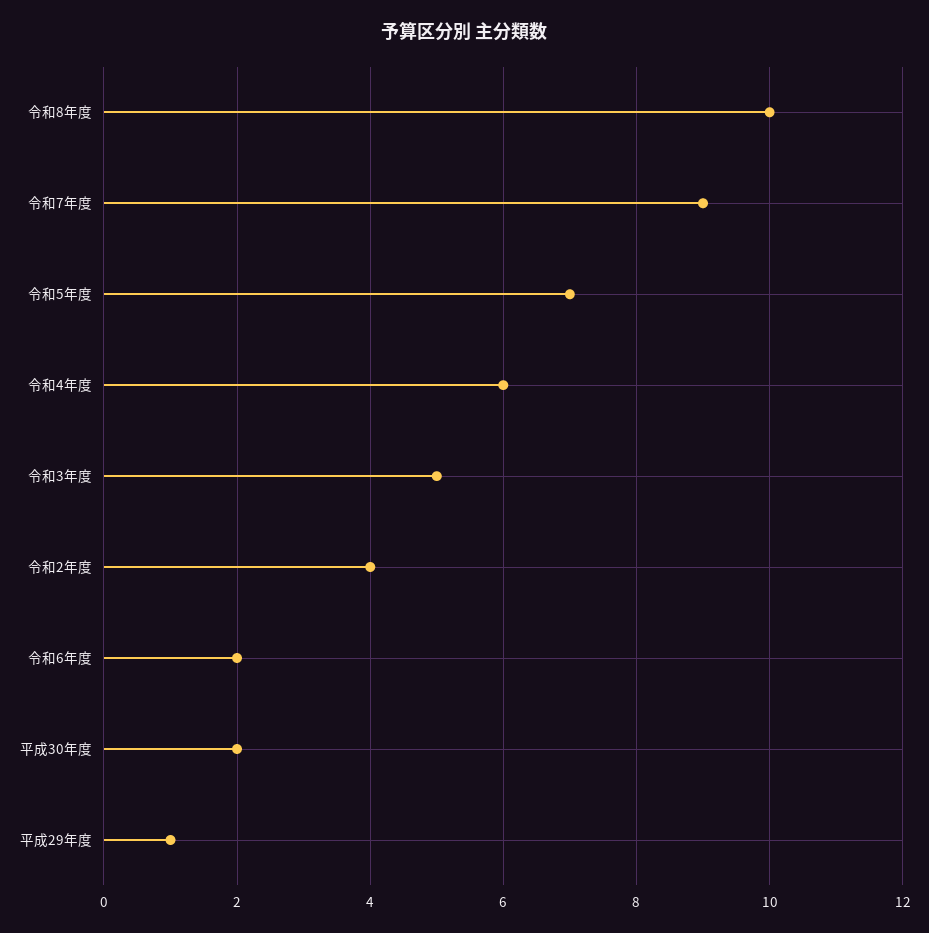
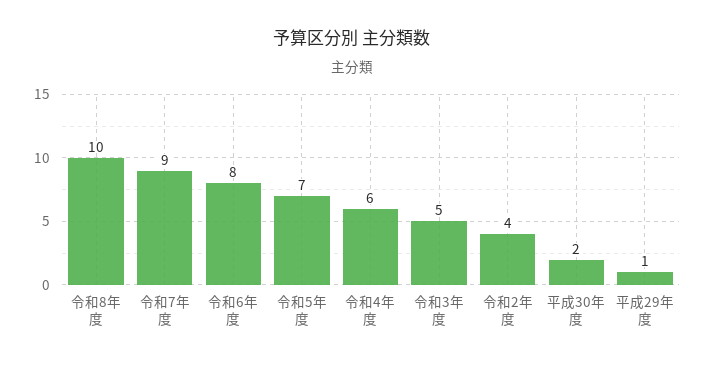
  {
    "令和8年度": 10,
    "令和7年度": 9,
    "令和5年度": 7,
    "令和4年度": 6,
    "令和3年度": 5,
    "令和2年度": 4,
-   "令和6年度": 2,
+   "令和6年度": 8,
    "平成30年度": 2,
    "平成29年度": 1
  }

